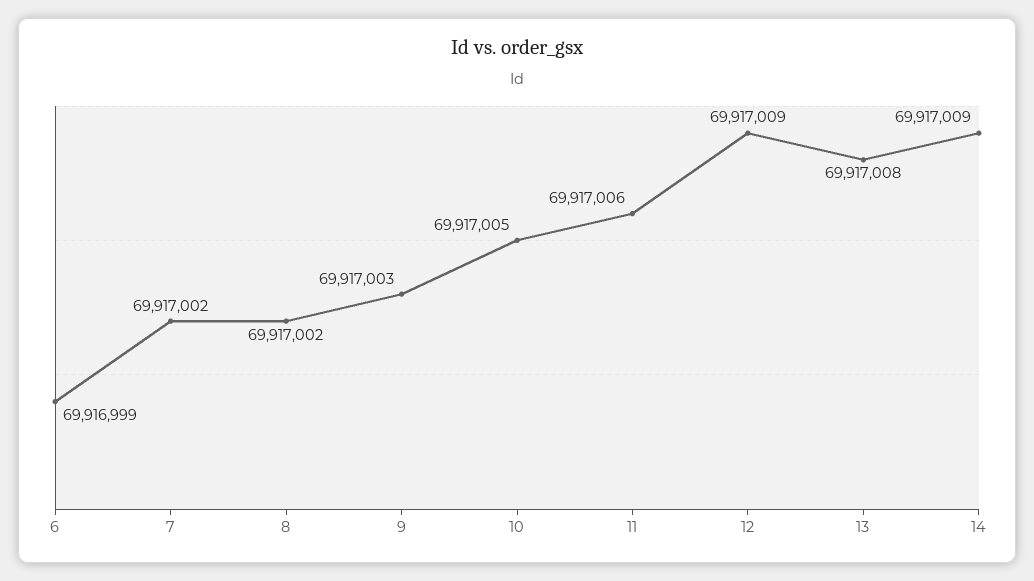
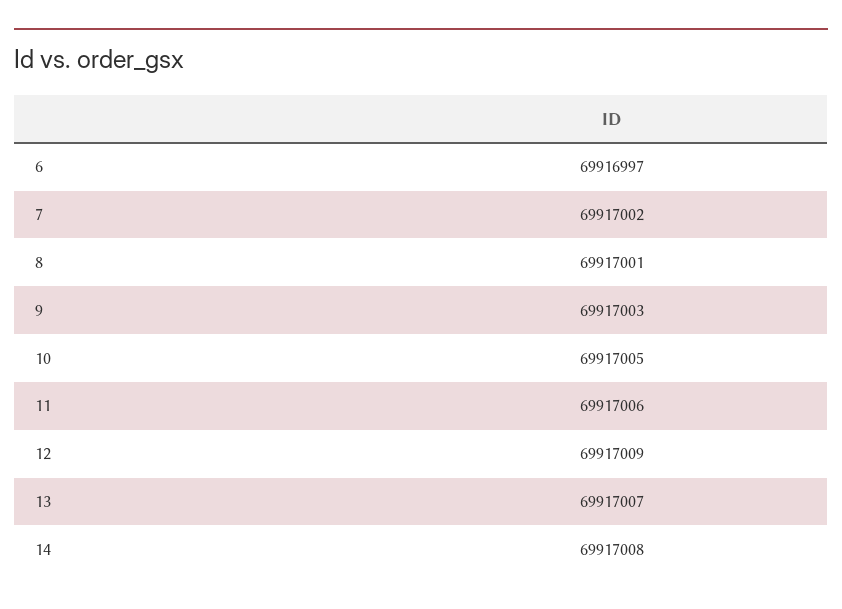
  {
-   "6": 69916999,
+   "6": 69916997,
    "7": 69917002,
-   "8": 69917002,
+   "8": 69917001,
    "9": 69917003,
    "10": 69917005,
    "11": 69917006,
    "12": 69917009,
-   "13": 69917008,
+   "13": 69917007,
-   "14": 69917009
+   "14": 69917008
  }

